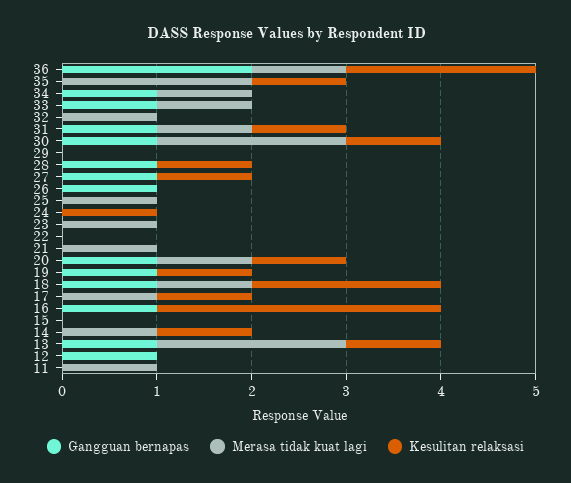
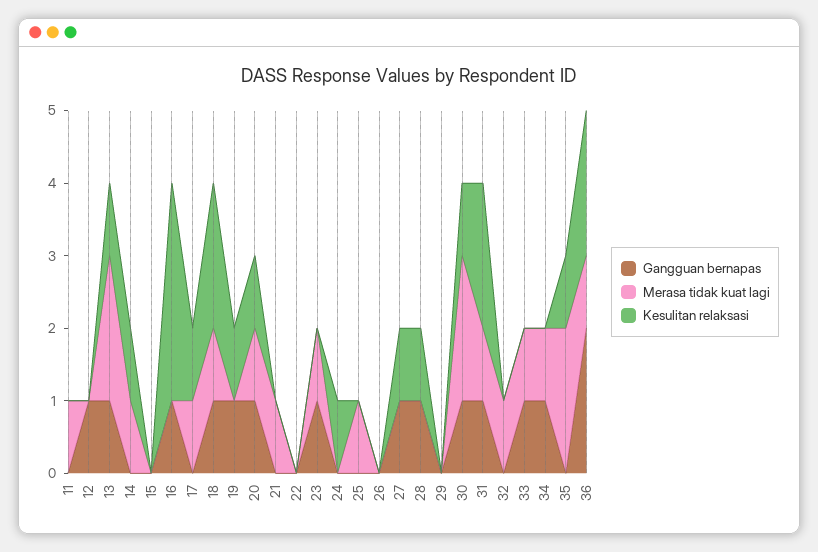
  {
    "Gangguan bernapas": {
      "36": 2,
      "35": 0,
      "34": 1,
      "33": 1,
      "32": 0,
      "31": 1,
      "30": 1,
      "29": 0,
      "28": 1,
      "27": 1,
-     "26": 1,
+     "26": 0,
      "25": 0,
      "24": 0,
-     "23": 0,
+     "23": 1,
      "22": 0,
      "21": 0,
      "20": 1,
      "19": 1,
      "18": 1,
      "17": 0,
      "16": 1,
      "15": 0,
      "14": 0,
      "13": 1,
      "12": 1,
      "11": 0
    },
    "Merasa tidak kuat lagi": {
      "36": 1,
      "35": 2,
      "34": 1,
      "33": 1,
      "32": 1,
      "31": 1,
      "30": 2,
      "29": 0,
      "28": 0,
      "27": 0,
      "26": 0,
      "25": 1,
      "24": 0,
      "23": 1,
      "22": 0,
      "21": 1,
      "20": 1,
      "19": 0,
      "18": 1,
      "17": 1,
      "16": 0,
      "15": 0,
      "14": 1,
      "13": 2,
      "12": 0,
      "11": 1
    },
    "Kesulitan relaksasi": {
      "36": 2,
      "35": 1,
      "34": 0,
      "33": 0,
      "32": 0,
-     "31": 1,
+     "31": 2,
      "30": 1,
      "29": 0,
      "28": 1,
      "27": 1,
      "26": 0,
      "25": 0,
      "24": 1,
      "23": 0,
      "22": 0,
      "21": 0,
      "20": 1,
      "19": 1,
      "18": 2,
      "17": 1,
      "16": 3,
      "15": 0,
      "14": 1,
      "13": 1,
      "12": 0,
      "11": 0
    }
  }

